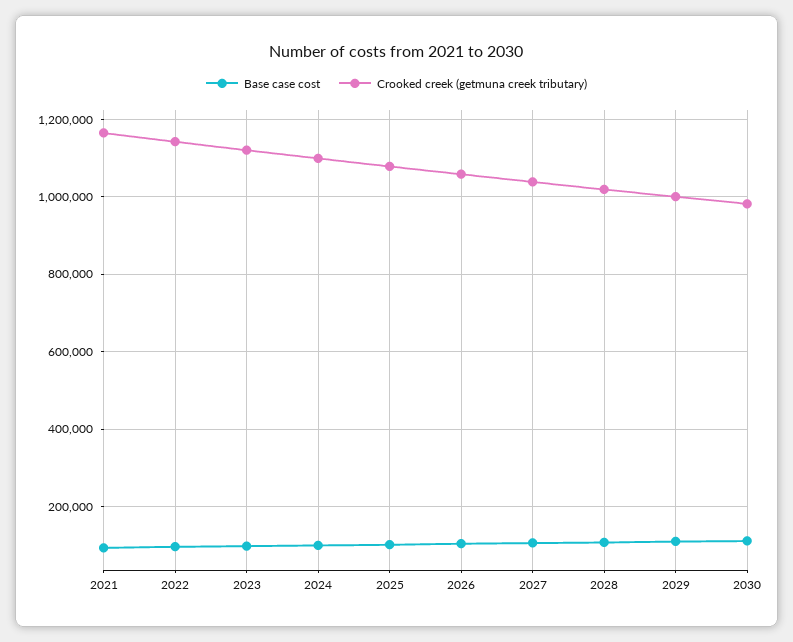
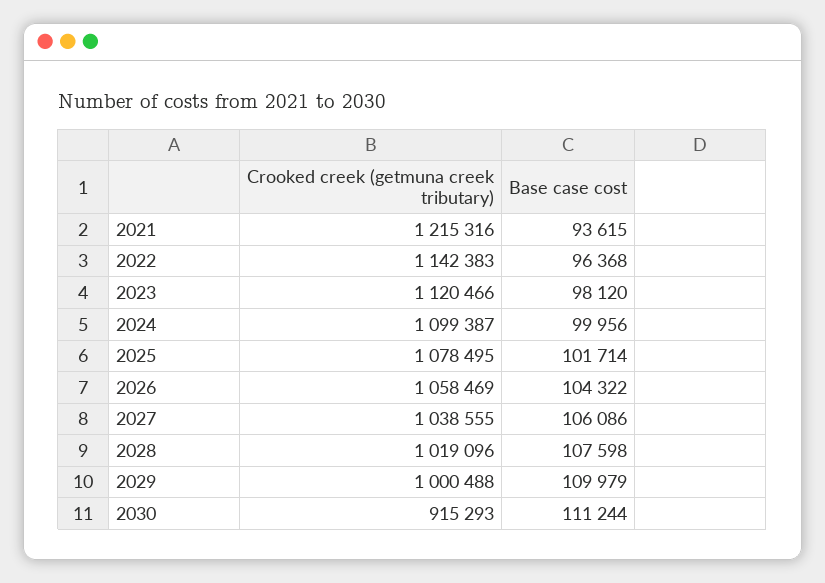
  {
    "Base case cost": {
      "2021": 93615,
      "2022": 96368,
      "2023": 98120,
      "2024": 99956,
      "2025": 101714,
      "2026": 104322,
      "2027": 106086,
      "2028": 107598,
      "2029": 109979,
      "2030": 111244
    },
    "Crooked creek (getmuna creek tributary)": {
-     "2021": 1160000,
+     "2021": 1215316,
      "2022": 1142383,
      "2023": 1120466,
      "2024": 1099387,
      "2025": 1078495,
      "2026": 1058469,
      "2027": 1038555,
      "2028": 1019096,
      "2029": 1000488,
-     "2030": 980000
+     "2030": 915293
    }
  }

